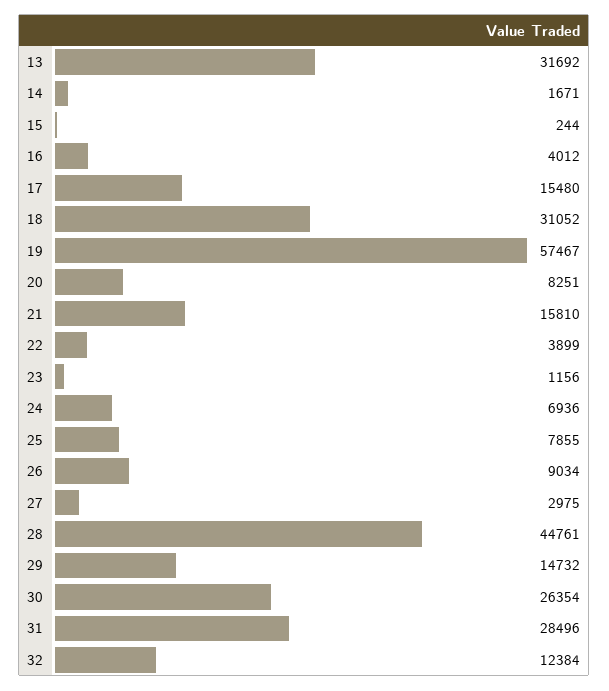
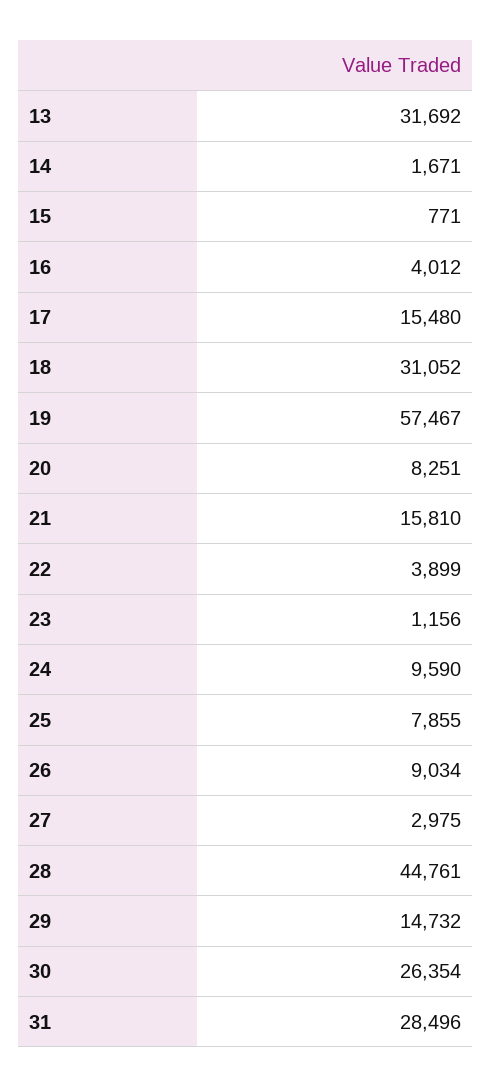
  {
    "13": 31692,
    "14": 1671,
-   "15": 244,
+   "15": 771,
    "16": 4012,
    "17": 15480,
    "18": 31052,
    "19": 57467,
    "20": 8251,
    "21": 15810,
    "22": 3899,
    "23": 1156,
-   "24": 6936,
+   "24": 9590,
    "25": 7855,
    "26": 9034,
    "27": 2975,
    "28": 44761,
    "29": 14732,
    "30": 26354,
-   "31": 28496,
+   "31": 28496
-   "32": 12384
  }

